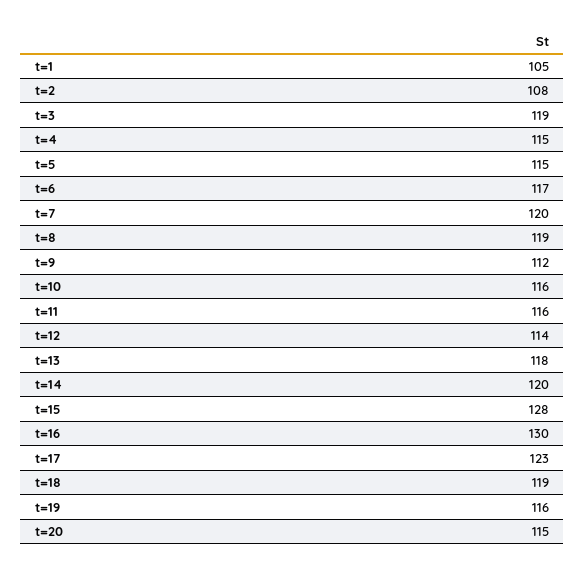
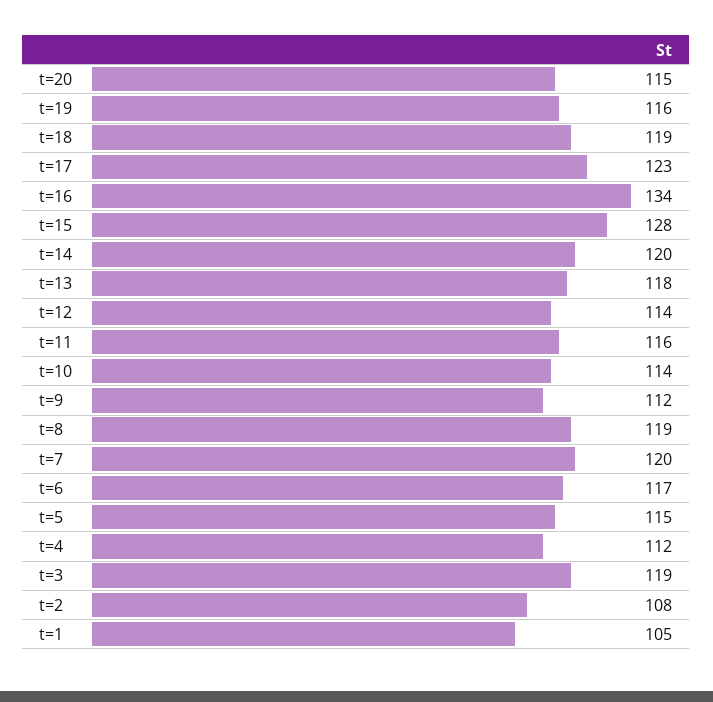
  {
    "t=1": 105,
    "t=2": 108,
    "t=3": 119,
-   "t=4": 115,
+   "t=4": 112,
    "t=5": 115,
    "t=6": 117,
    "t=7": 120,
    "t=8": 119,
    "t=9": 112,
-   "t=10": 116,
+   "t=10": 114,
    "t=11": 116,
    "t=12": 114,
    "t=13": 118,
    "t=14": 120,
    "t=15": 128,
-   "t=16": 130,
+   "t=16": 134,
    "t=17": 123,
    "t=18": 119,
    "t=19": 116,
    "t=20": 115
  }

